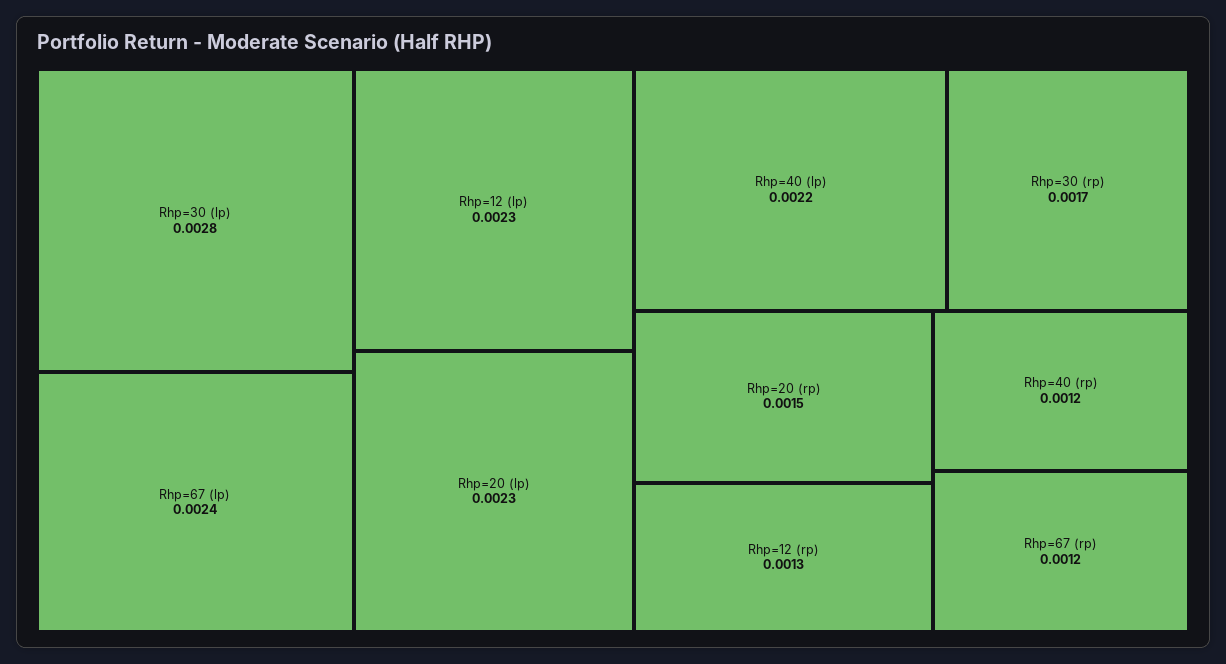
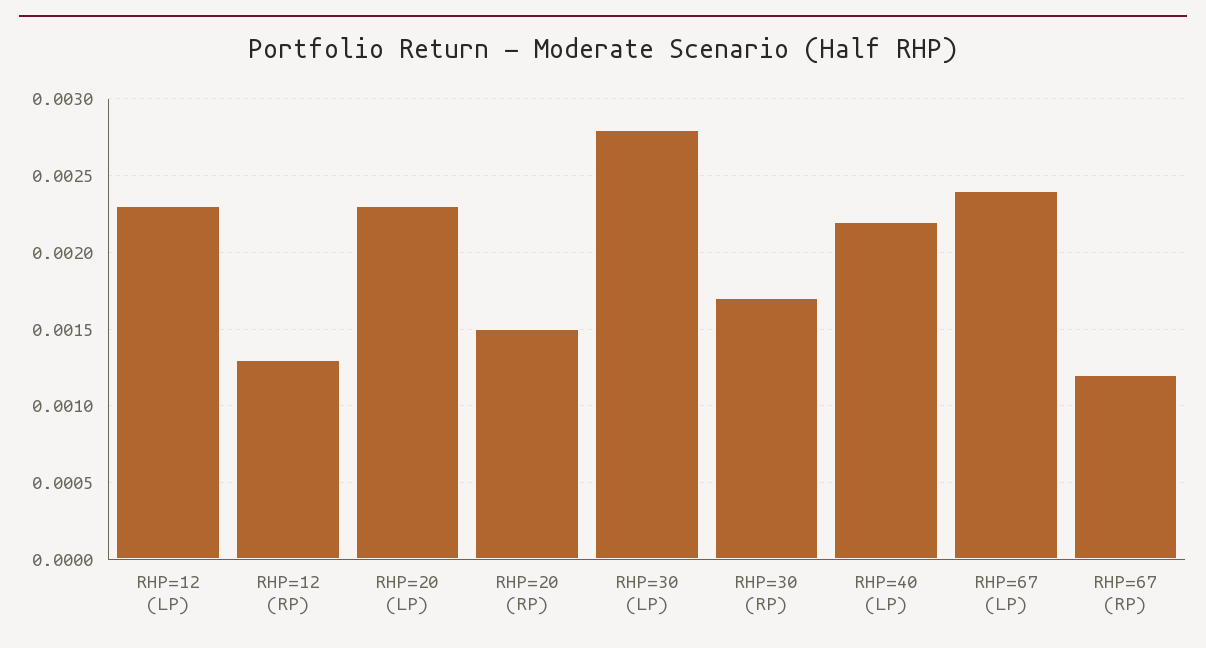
  {
    "Rhp=30 (lp)": 0.0028,
    "Rhp=67 (lp)": 0.0024,
    "Rhp=12 (lp)": 0.0023,
    "Rhp=20 (lp)": 0.0023,
    "Rhp=40 (lp)": 0.0022,
    "Rhp=30 (rp)": 0.0017,
    "Rhp=20 (rp)": 0.0015,
    "Rhp=12 (rp)": 0.0013,
-   "Rhp=40 (rp)": 0.0012,
    "Rhp=67 (rp)": 0.0012
  }

